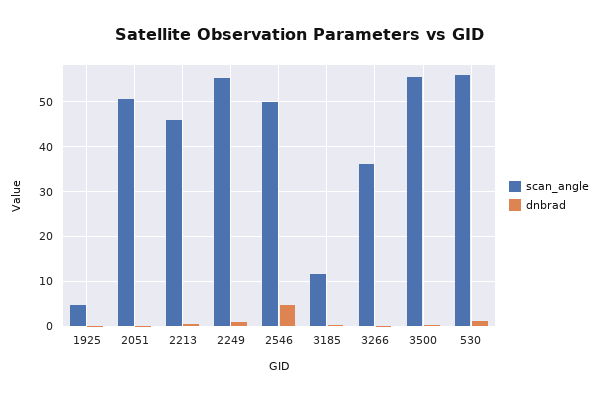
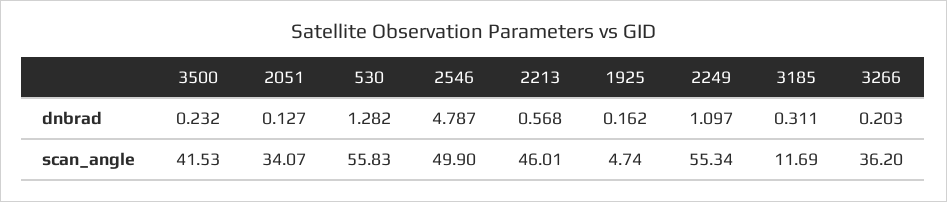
  {
    "scan_angle": {
      "1925": 4.74,
-     "2051": 50,
+     "2051": 34.07,
      "2213": 46.01,
      "2249": 55.34,
      "2546": 49.9,
      "3185": 11.69,
      "3266": 36.2,
-     "3500": 56,
+     "3500": 41.53,
      "530": 55.83
    },
    "dnbrad": {
      "1925": 0.162,
      "2051": 0.127,
      "2213": 0.568,
      "2249": 1.097,
      "2546": 4.787,
      "3185": 0.311,
      "3266": 0.203,
      "3500": 0.232,
      "530": 1.282
    }
  }

